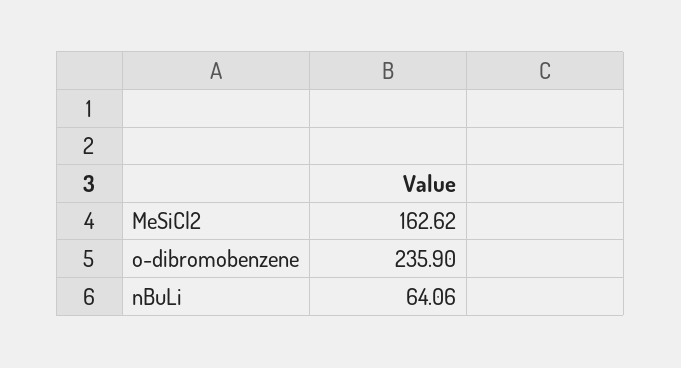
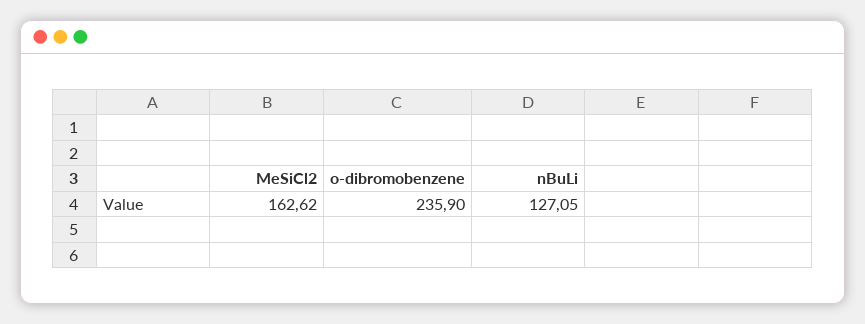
  {
    "MeSiCl2": 162.62,
    "o-dibromobenzene": 235.9,
-   "nBuLi": 64.06
+   "nBuLi": 127.05
  }

